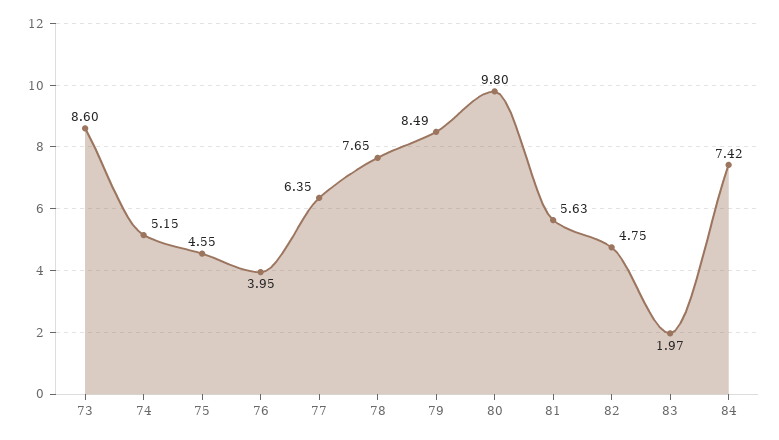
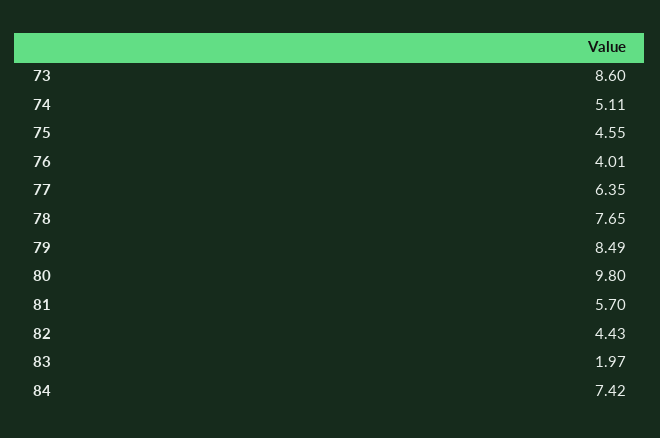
  {
    "73": 8.6,
-   "74": 5.15,
+   "74": 5.11,
    "75": 4.55,
-   "76": 3.95,
+   "76": 4.01,
    "77": 6.35,
    "78": 7.65,
    "79": 8.49,
    "80": 9.8,
-   "81": 5.63,
+   "81": 5.7,
-   "82": 4.75,
+   "82": 4.43,
    "83": 1.97,
    "84": 7.42
  }

